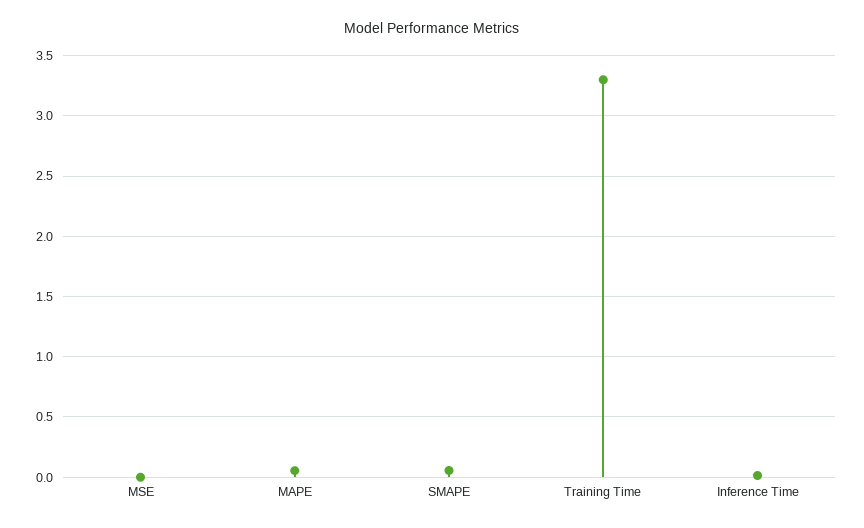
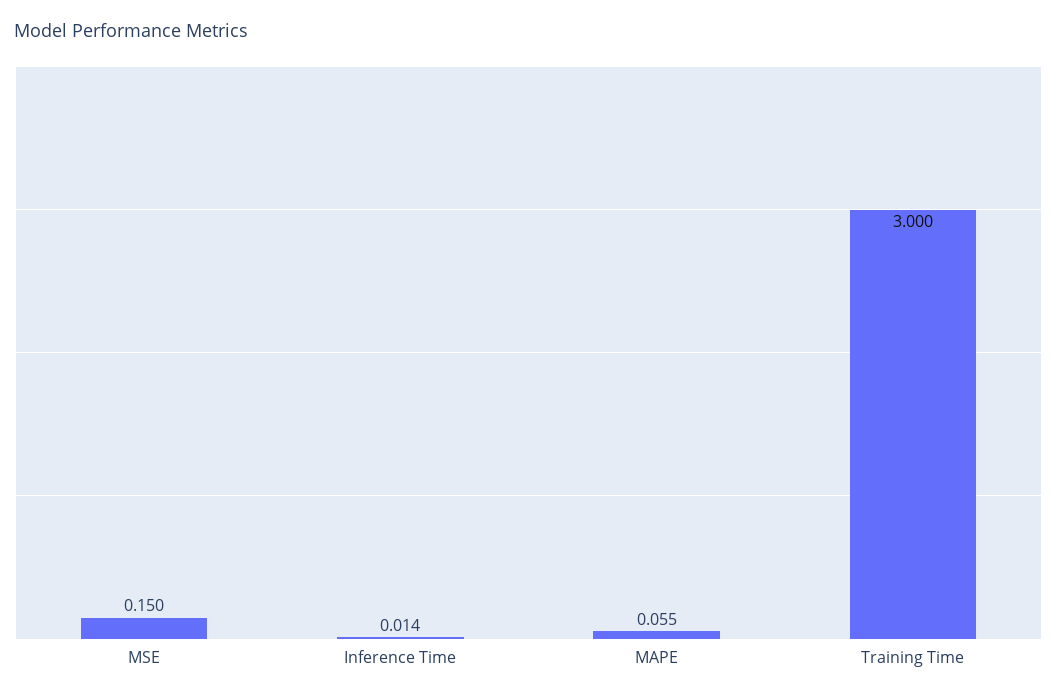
  {
-   "MSE": 0,
+   "MSE": 0.15,
    "MAPE": 0.055,
-   "SMAPE": 0.05,
-   "Training Time": 3.3,
+   "Training Time": 3,
    "Inference Time": 0.014
  }

